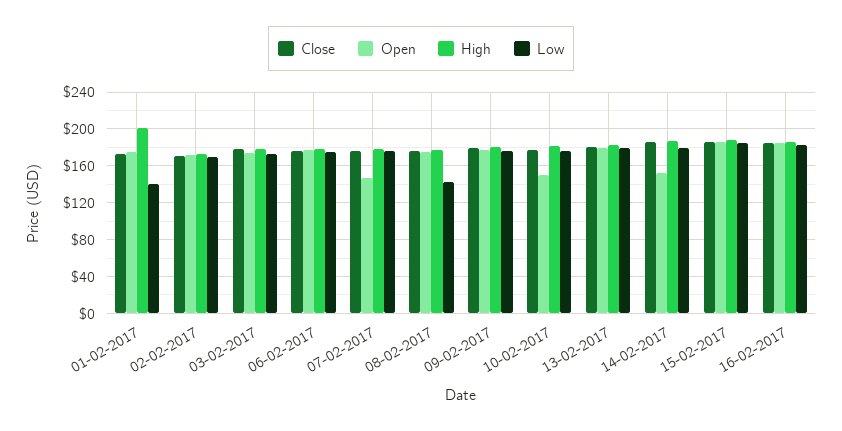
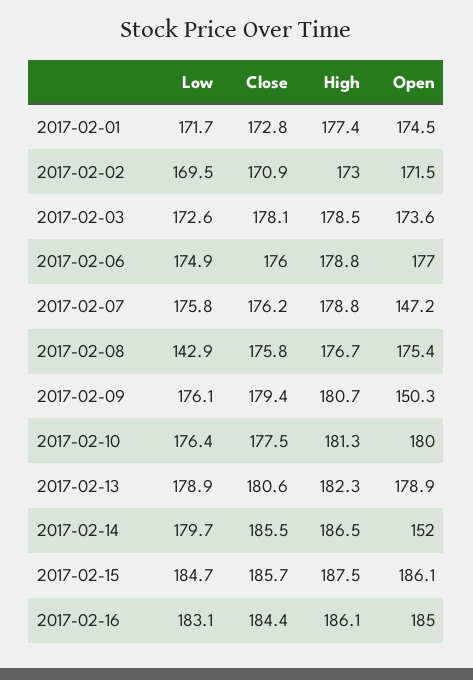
  {
    "Close": {
      "01-02-2017": 172.8,
      "02-02-2017": 170.9,
      "03-02-2017": 178.1,
      "06-02-2017": 176,
      "07-02-2017": 176.2,
      "08-02-2017": 175.8,
      "09-02-2017": 179.4,
      "10-02-2017": 177.5,
      "13-02-2017": 180.6,
      "14-02-2017": 185.5,
      "15-02-2017": 185.7,
      "16-02-2017": 184.4
    },
    "Open": {
      "01-02-2017": 174.5,
      "02-02-2017": 171.5,
      "03-02-2017": 173.6,
      "06-02-2017": 177,
      "07-02-2017": 147.2,
      "08-02-2017": 175.4,
-     "09-02-2017": 180,
+     "09-02-2017": 150.3,
-     "10-02-2017": 150,
+     "10-02-2017": 180,
      "13-02-2017": 178.9,
      "14-02-2017": 152,
      "15-02-2017": 186.1,
      "16-02-2017": 185
    },
    "High": {
-     "01-02-2017": 200,
+     "01-02-2017": 177.4,
      "02-02-2017": 173,
      "03-02-2017": 178.5,
      "06-02-2017": 178.8,
      "07-02-2017": 178.8,
      "08-02-2017": 176.7,
      "09-02-2017": 180.7,
      "10-02-2017": 181.3,
      "13-02-2017": 182.3,
      "14-02-2017": 186.5,
      "15-02-2017": 187.5,
      "16-02-2017": 186.1
    },
    "Low": {
-     "01-02-2017": 140,
+     "01-02-2017": 171.7,
      "02-02-2017": 169.5,
      "03-02-2017": 172.6,
      "06-02-2017": 174.9,
      "07-02-2017": 175.8,
      "08-02-2017": 142.9,
      "09-02-2017": 176.1,
      "10-02-2017": 176.4,
      "13-02-2017": 178.9,
      "14-02-2017": 179.7,
      "15-02-2017": 184.7,
      "16-02-2017": 183.1
    }
  }

